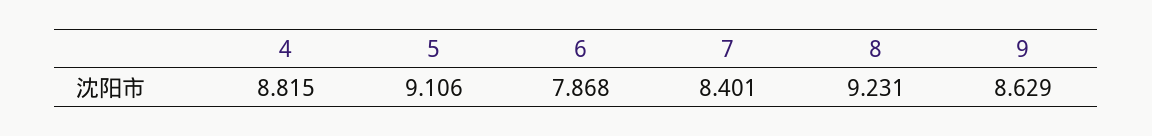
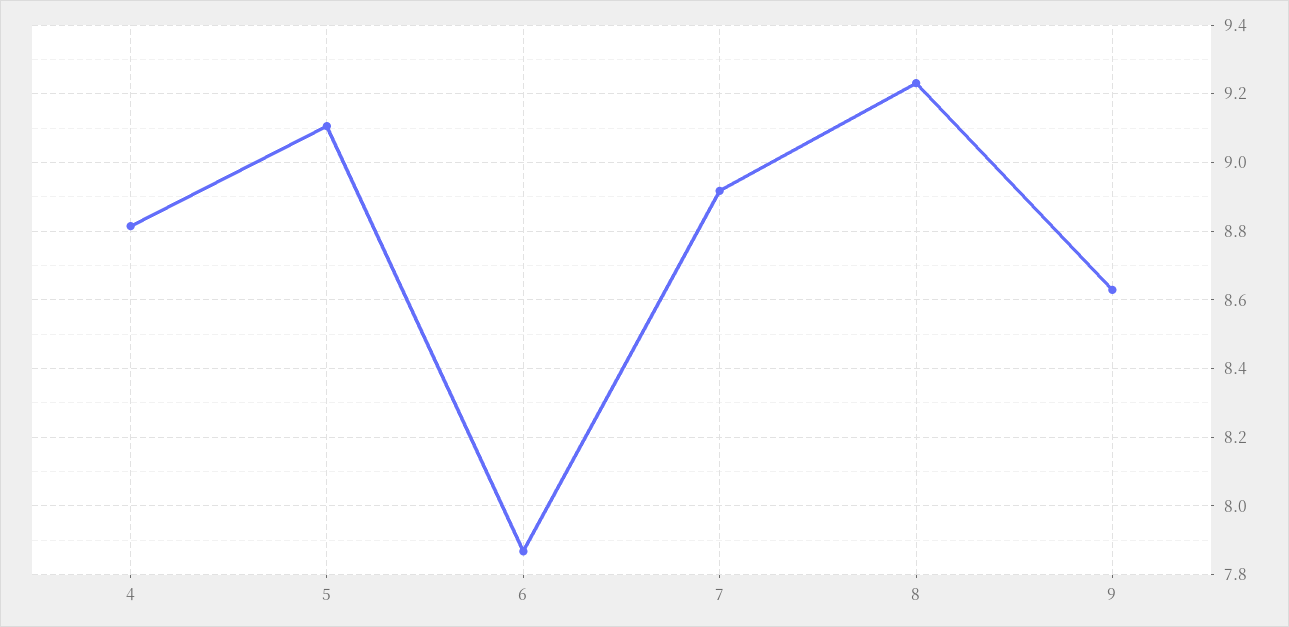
  {
    "4": 8.815,
    "5": 9.106,
    "6": 7.868,
-   "7": 8.401,
+   "7": 8.92,
    "8": 9.231,
    "9": 8.629
  }

